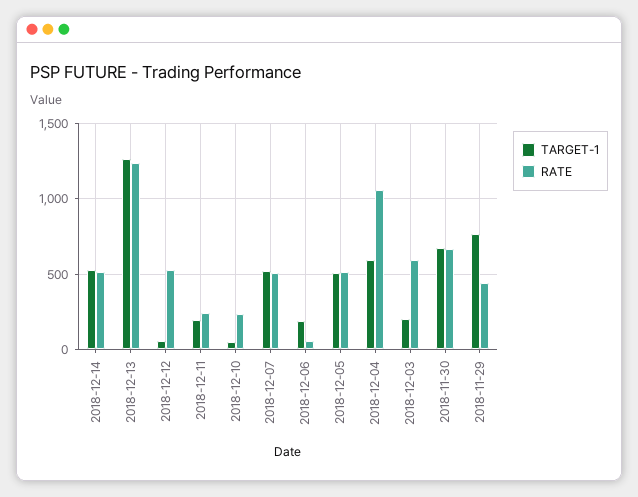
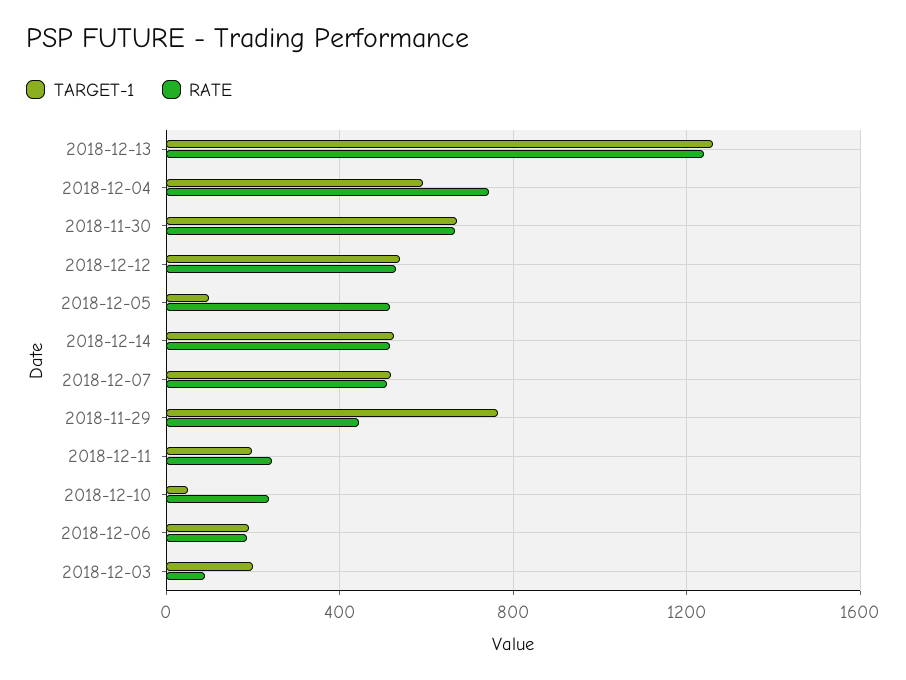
  {
    "TARGET-1": {
      "2018-12-14": 550,
      "2018-12-13": 1250,
-     "2018-12-12": 50,
+     "2018-12-12": 550,
      "2018-12-11": 200,
      "2018-12-10": 50,
      "2018-12-07": 500,
      "2018-12-06": 200,
-     "2018-12-05": 500,
+     "2018-12-05": 100,
      "2018-12-04": 600,
      "2018-12-03": 200,
      "2018-11-30": 650,
      "2018-11-29": 750
    },
    "RATE": {
      "2018-12-14": 500,
      "2018-12-13": 1250,
      "2018-12-12": 550,
      "2018-12-11": 250,
      "2018-12-10": 250,
      "2018-12-07": 500,
-     "2018-12-06": 50,
+     "2018-12-06": 200,
      "2018-12-05": 500,
-     "2018-12-04": 1050,
+     "2018-12-04": 750,
-     "2018-12-03": 600,
+     "2018-12-03": 100,
      "2018-11-30": 650,
      "2018-11-29": 450
    }
  }

